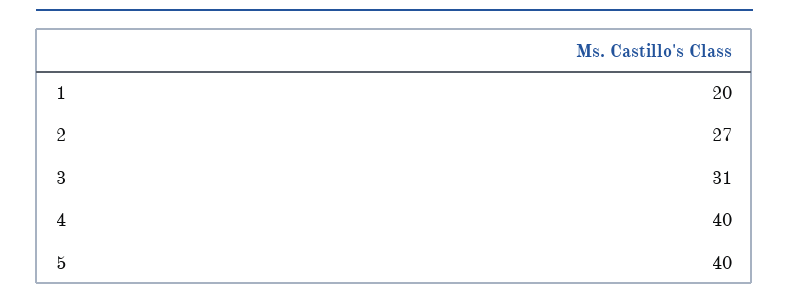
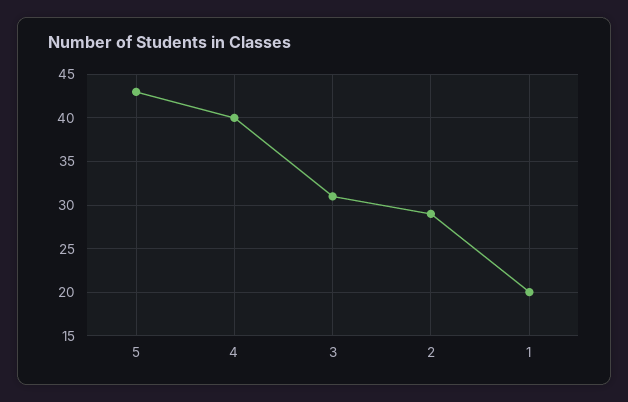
  {
    "1": 20,
-   "2": 27,
+   "2": 29,
    "3": 31,
    "4": 40,
-   "5": 40
+   "5": 43
  }

